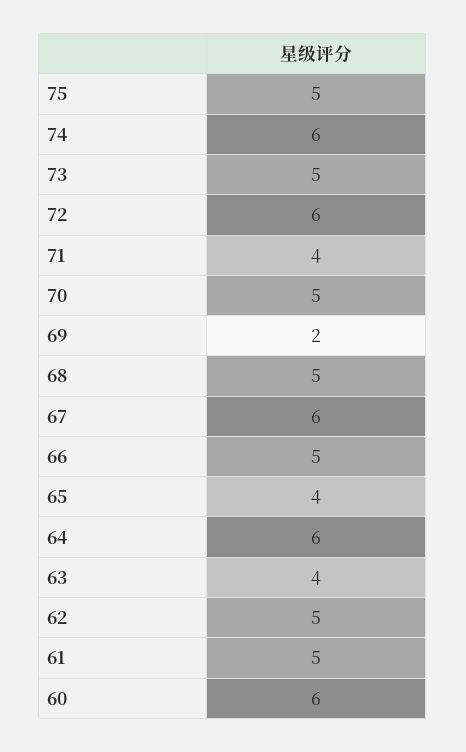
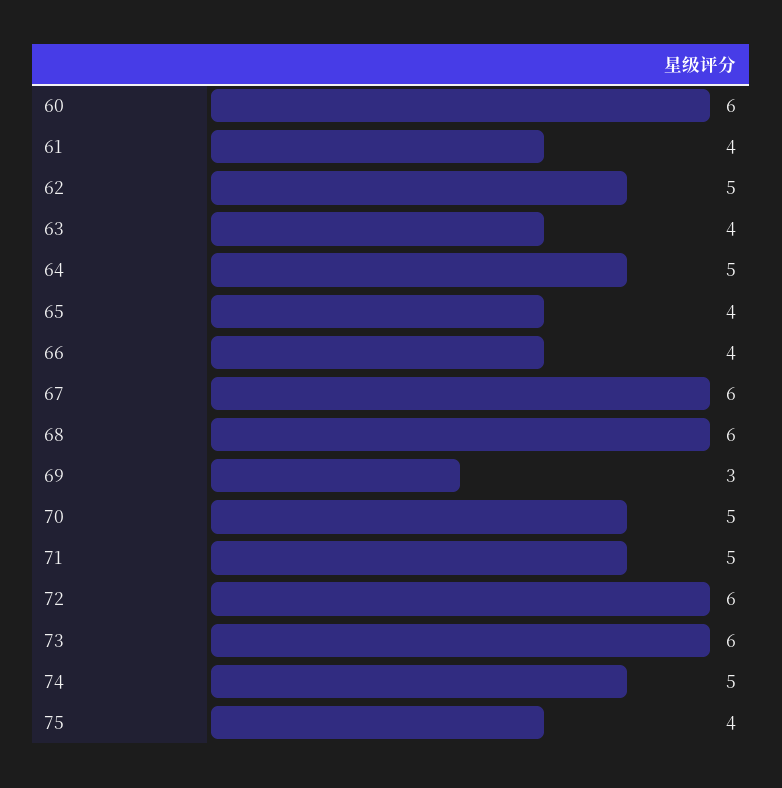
  {
-   "75": 5,
+   "75": 4,
-   "74": 6,
+   "74": 5,
-   "73": 5,
+   "73": 6,
    "72": 6,
-   "71": 4,
+   "71": 5,
    "70": 5,
-   "69": 2,
+   "69": 3,
-   "68": 5,
+   "68": 6,
    "67": 6,
-   "66": 5,
+   "66": 4,
    "65": 4,
-   "64": 6,
+   "64": 5,
    "63": 4,
    "62": 5,
-   "61": 5,
+   "61": 4,
    "60": 6
  }

